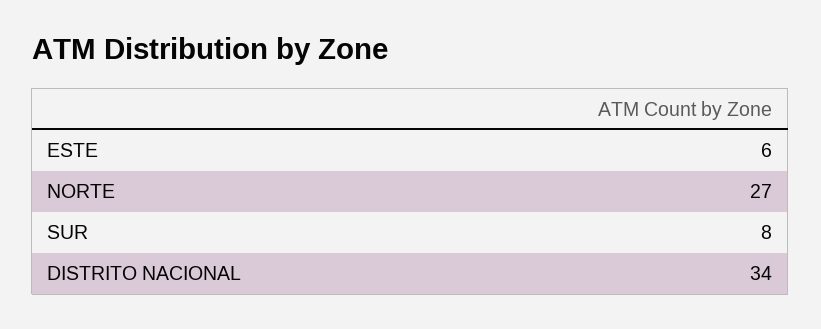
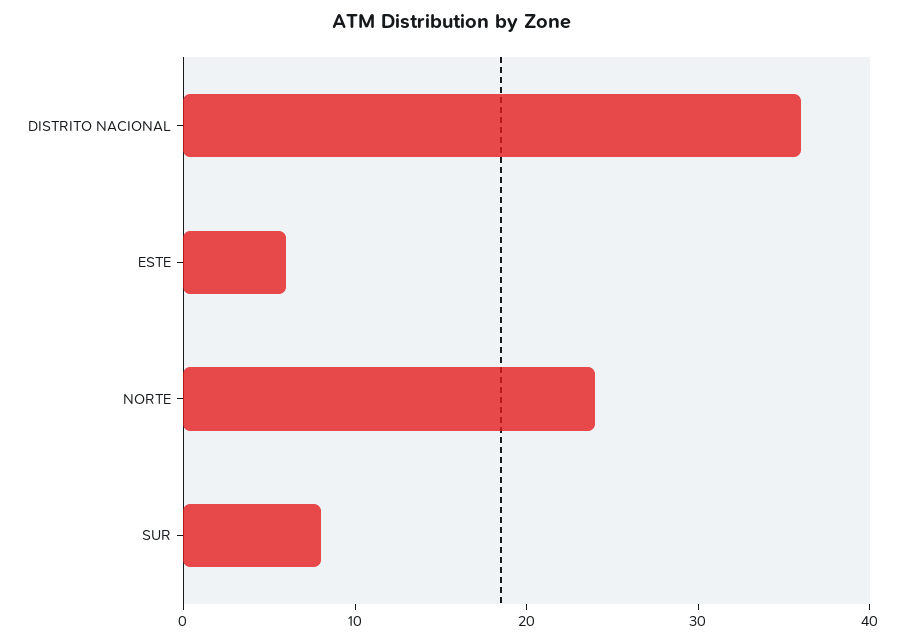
  {
    "ESTE": 6,
-   "NORTE": 27,
+   "NORTE": 24,
    "SUR": 8,
-   "DISTRITO NACIONAL": 34
+   "DISTRITO NACIONAL": 36
  }

